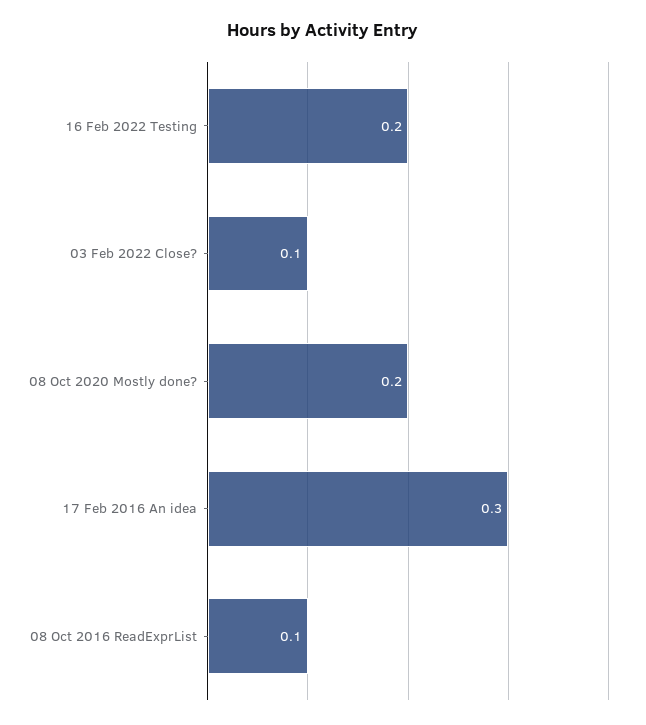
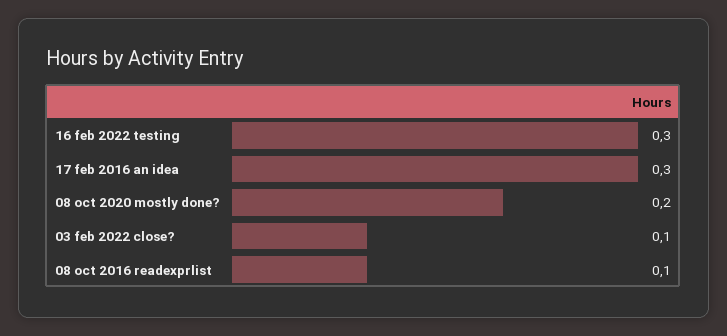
  {
-   "16 Feb 2022 Testing": 0.2,
+   "16 Feb 2022 Testing": 0.3,
    "03 Feb 2022 Close?": 0.1,
    "08 Oct 2020 Mostly done?": 0.2,
    "17 Feb 2016 An idea": 0.3,
    "08 Oct 2016 ReadExprList": 0.1
  }

